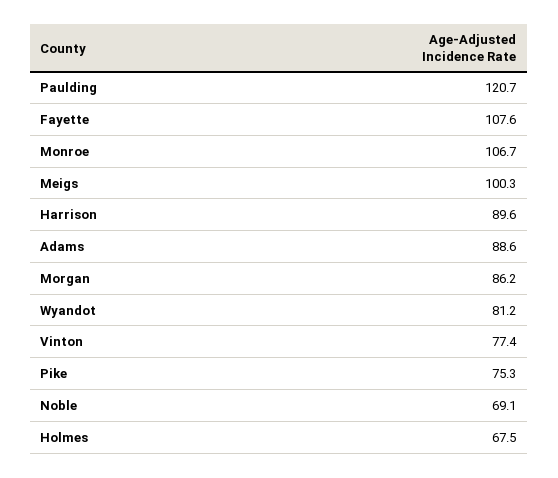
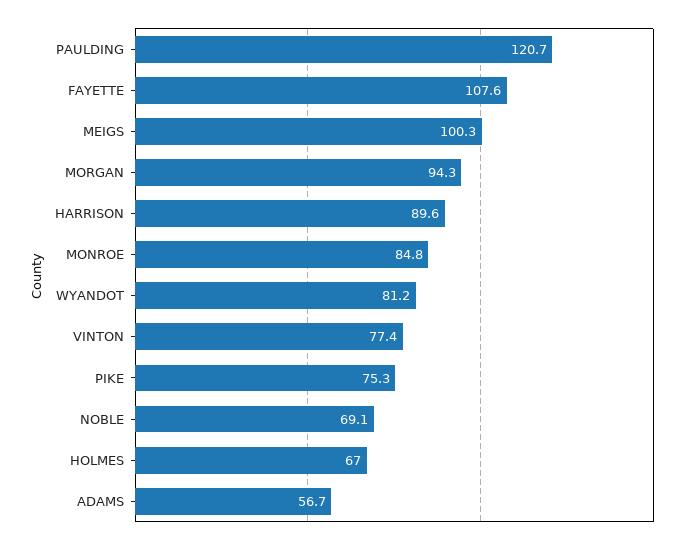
  {
    "Paulding": 120.7,
    "Fayette": 107.6,
-   "Monroe": 106.7,
+   "Monroe": 84.8,
    "Meigs": 100.3,
    "Harrison": 89.6,
-   "Adams": 88.6,
+   "Adams": 56.7,
-   "Morgan": 86.2,
+   "Morgan": 94.3,
    "Wyandot": 81.2,
    "Vinton": 77.4,
    "Pike": 75.3,
    "Noble": 69.1,
-   "Holmes": 67.5
+   "Holmes": 67
  }

